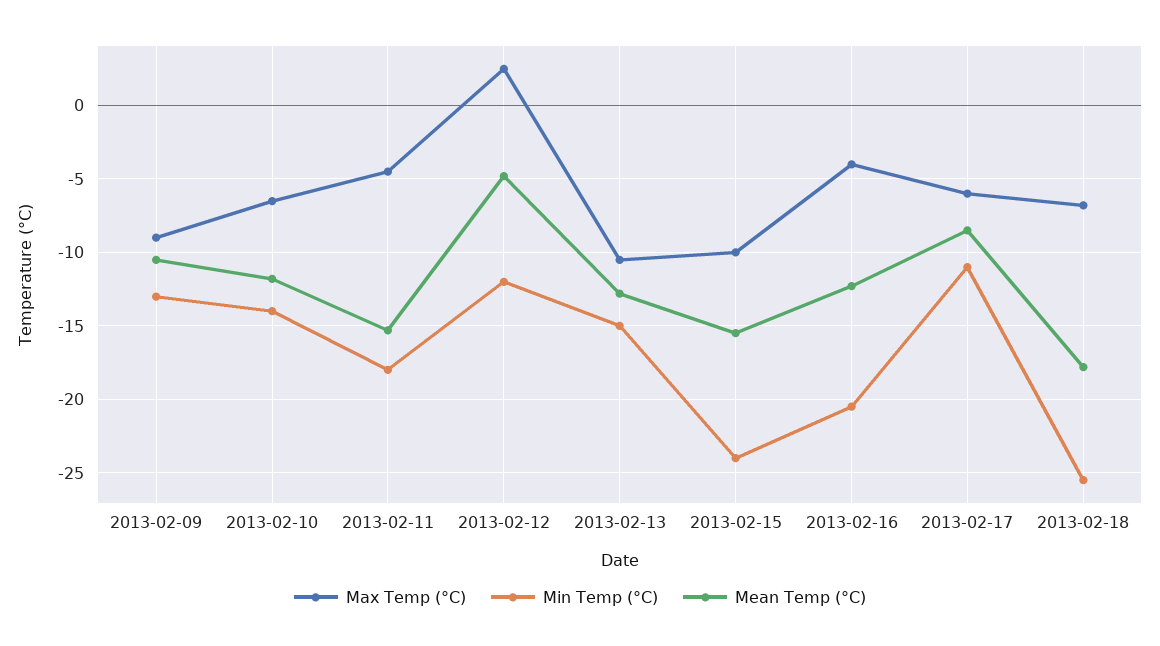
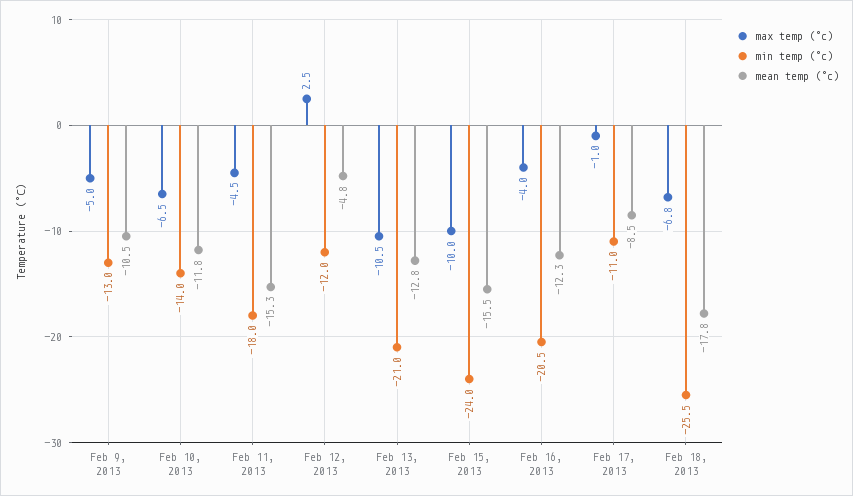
  {
    "Max Temp (°C)": {
-     "2013-02-09": -9,
+     "2013-02-09": -5,
      "2013-02-10": -6.5,
      "2013-02-11": -4.5,
      "2013-02-12": 2.5,
      "2013-02-13": -10.5,
      "2013-02-15": -10,
      "2013-02-16": -4,
-     "2013-02-17": -6,
+     "2013-02-17": -1,
      "2013-02-18": -6.8
    },
    "Min Temp (°C)": {
      "2013-02-09": -13,
      "2013-02-10": -14,
      "2013-02-11": -18,
      "2013-02-12": -12,
-     "2013-02-13": -15,
+     "2013-02-13": -21,
      "2013-02-15": -24,
      "2013-02-16": -20.5,
      "2013-02-17": -11,
      "2013-02-18": -25.5
    },
    "Mean Temp (°C)": {
      "2013-02-09": -10.5,
      "2013-02-10": -11.8,
      "2013-02-11": -15.3,
      "2013-02-12": -4.8,
      "2013-02-13": -12.8,
      "2013-02-15": -15.5,
      "2013-02-16": -12.3,
      "2013-02-17": -8.5,
      "2013-02-18": -17.8
    }
  }

